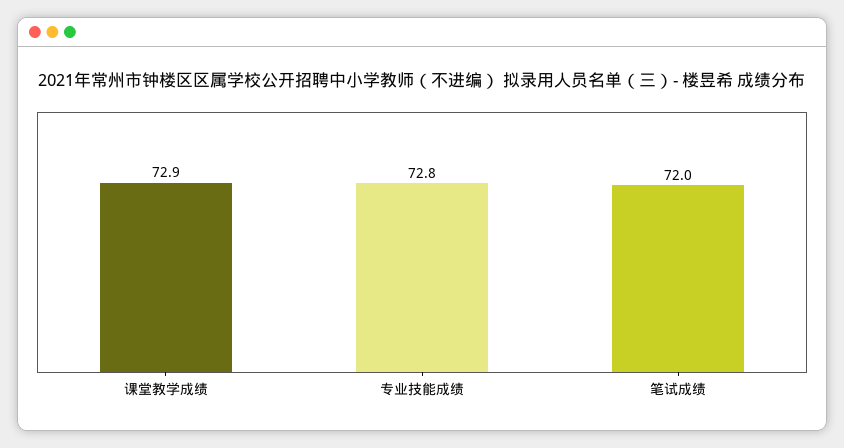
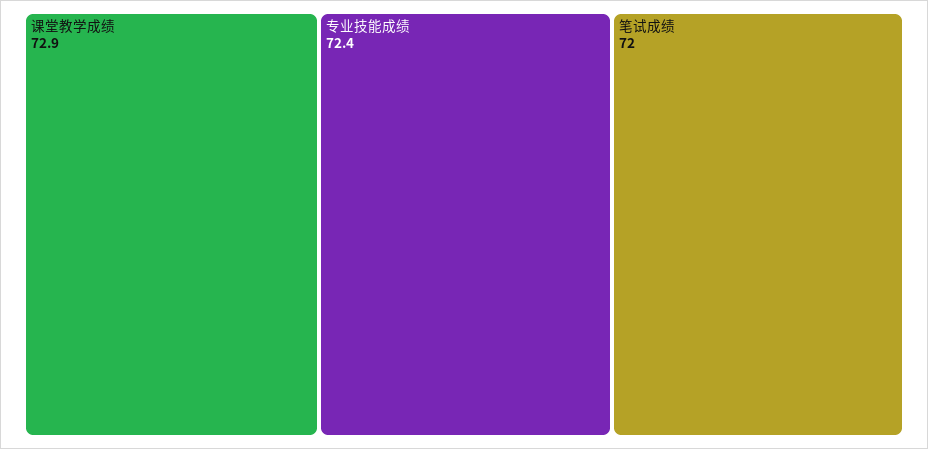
  {
    "课堂教学成绩": 72.9,
-   "专业技能成绩": 72.8,
+   "专业技能成绩": 72.4,
    "笔试成绩": 72
  }

